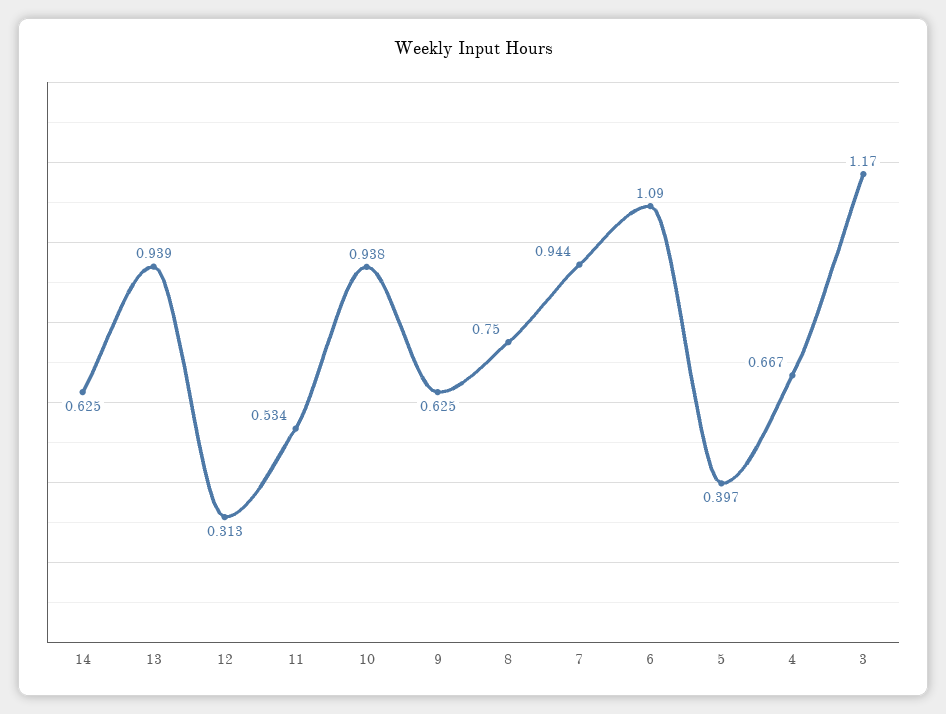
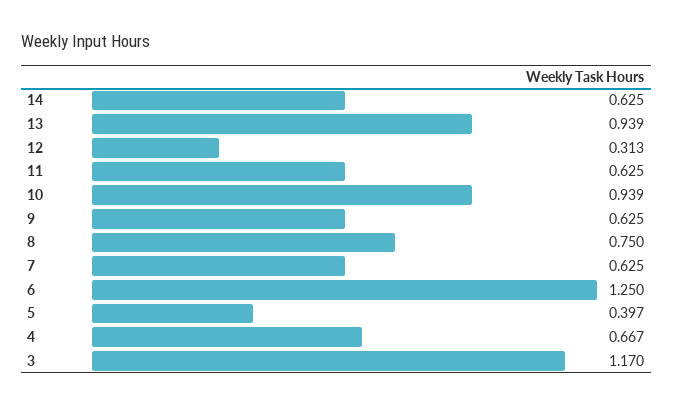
  {
    "14": 0.625,
    "13": 0.939,
    "12": 0.313,
-   "11": 0.534,
+   "11": 0.625,
-   "10": 0.938,
+   "10": 0.939,
    "9": 0.625,
    "8": 0.75,
-   "7": 0.944,
+   "7": 0.625,
-   "6": 1.09,
+   "6": 1.25,
    "5": 0.397,
    "4": 0.667,
    "3": 1.17
  }

